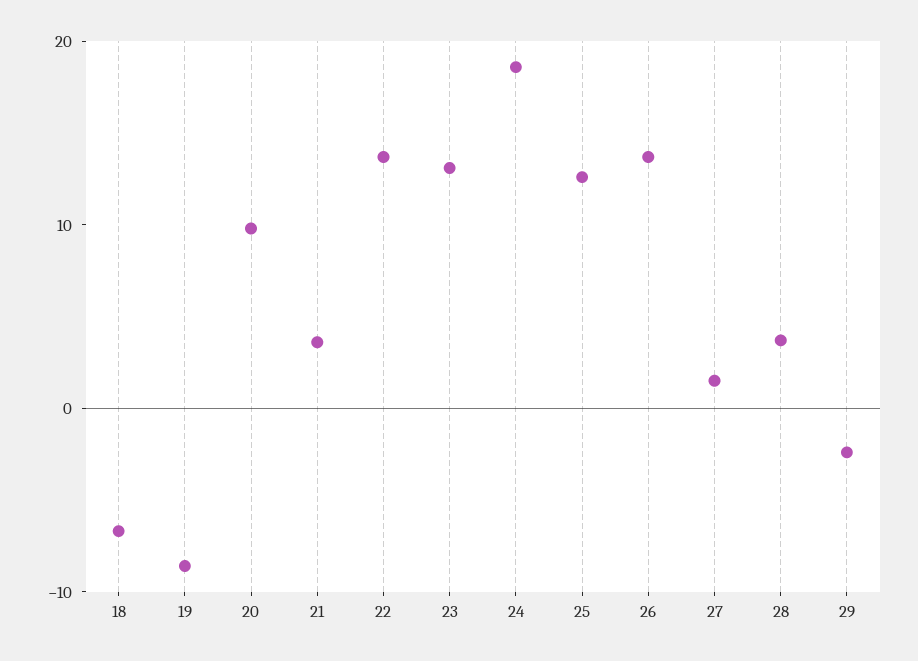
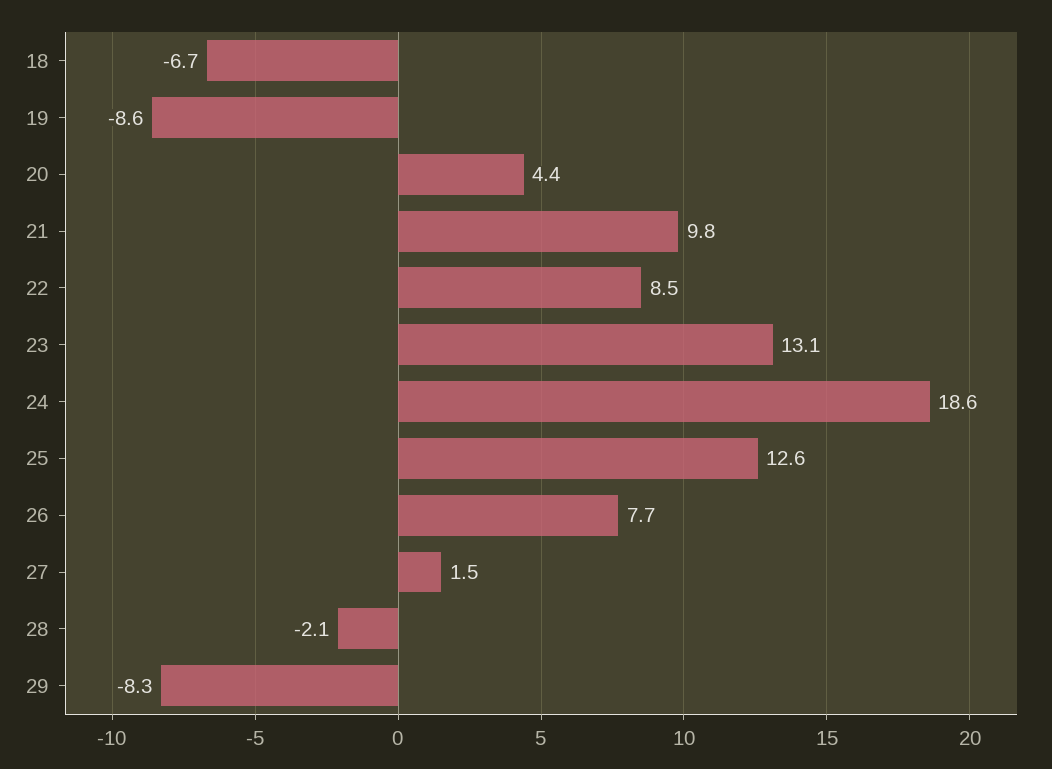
  {
    "18": -6.7,
    "19": -8.6,
-   "20": 10,
+   "20": 4.4,
-   "21": 4,
+   "21": 9.8,
-   "22": 14,
+   "22": 8.5,
    "23": 13.1,
    "24": 18.6,
    "25": 12.6,
-   "26": 14,
+   "26": 7.7,
    "27": 1.5,
-   "28": 4,
+   "28": -2.1,
-   "29": -2
+   "29": -8.3
  }

